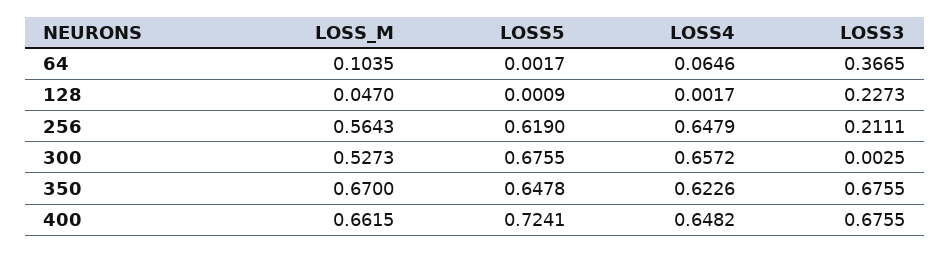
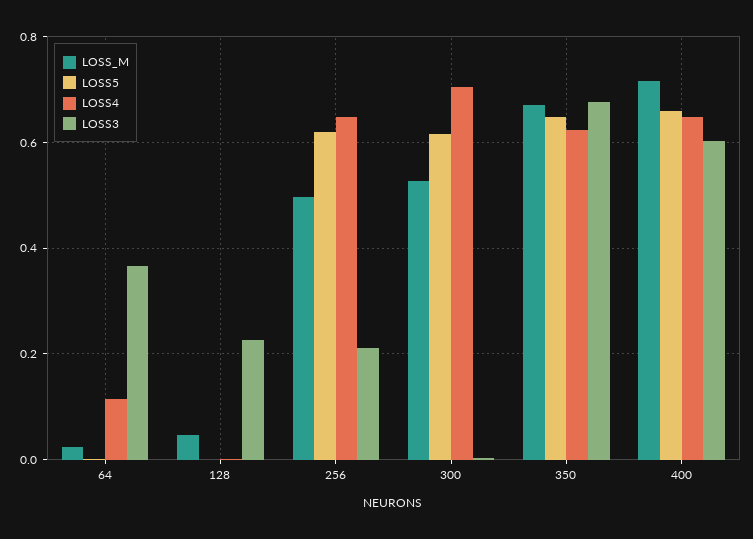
  {
    "LOSS_M": {
-     "64": 0.1035,
+     "64": 0.02,
      "128": 0.047,
-     "256": 0.5643,
+     "256": 0.5,
      "300": 0.5273,
      "350": 0.67,
-     "400": 0.6615
+     "400": 0.72
    },
    "LOSS5": {
      "64": 0.0017,
      "128": 0.0009,
      "256": 0.619,
-     "300": 0.6755,
+     "300": 0.62,
      "350": 0.6478,
-     "400": 0.7241
+     "400": 0.66
    },
    "LOSS4": {
-     "64": 0.0646,
+     "64": 0.12,
      "128": 0.0017,
      "256": 0.6479,
-     "300": 0.6572,
+     "300": 0.7,
      "350": 0.6226,
      "400": 0.6482
    },
    "LOSS3": {
      "64": 0.3665,
      "128": 0.2273,
      "256": 0.2111,
      "300": 0.0025,
      "350": 0.6755,
-     "400": 0.6755
+     "400": 0.6
    }
  }

